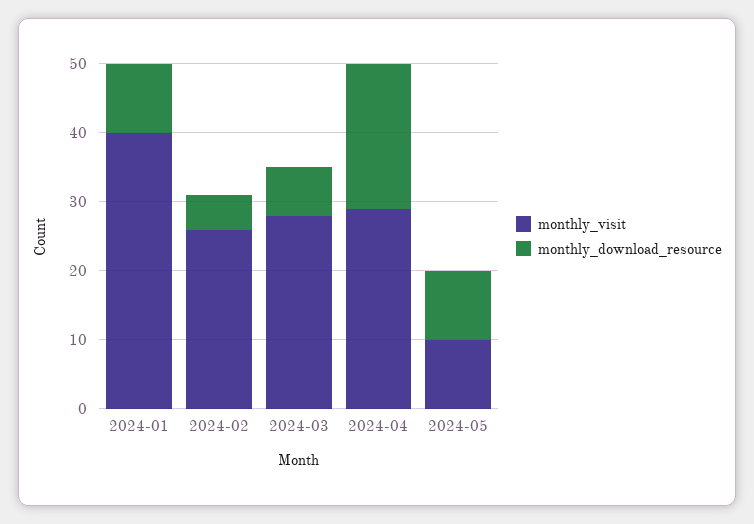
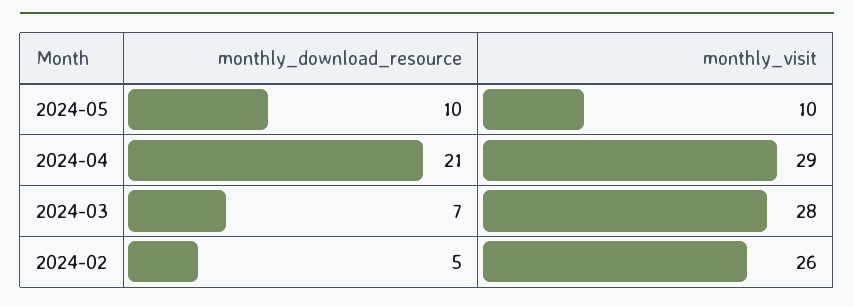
  {
    "monthly_visit": {
-     "2024-01": 40,
      "2024-02": 26,
      "2024-03": 28,
      "2024-04": 29,
      "2024-05": 10
    },
    "monthly_download_resource": {
-     "2024-01": 10,
      "2024-02": 5,
      "2024-03": 7,
      "2024-04": 21,
      "2024-05": 10
    }
  }

